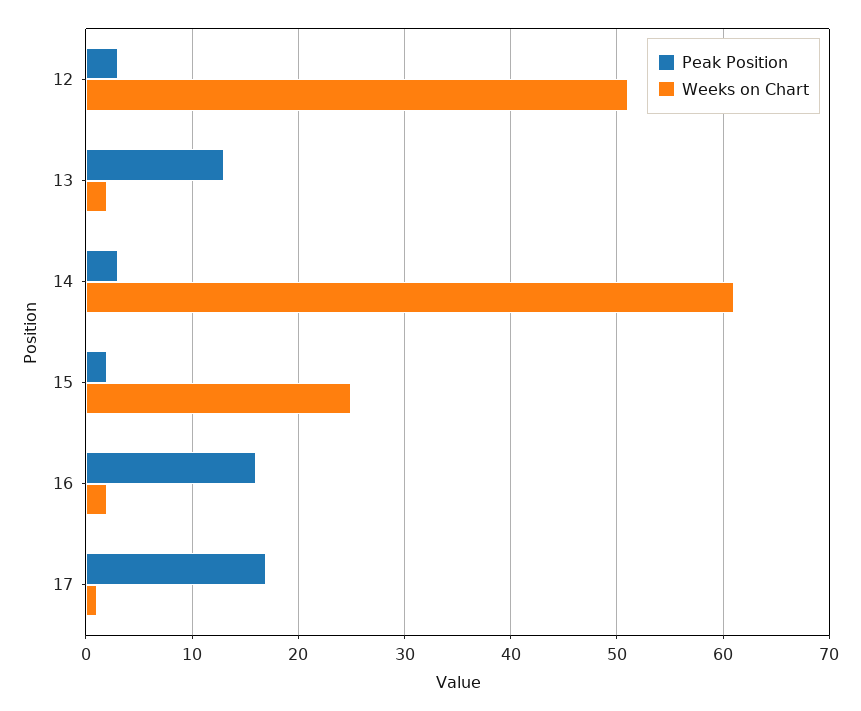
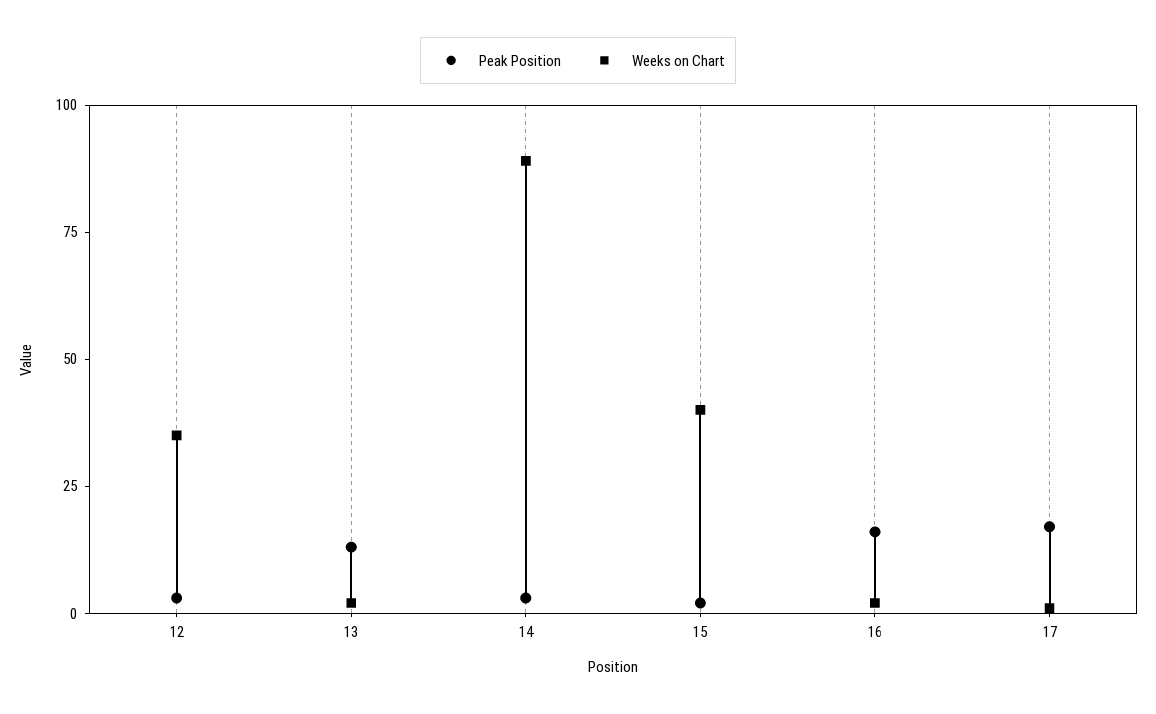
  {
    "Peak Position": {
      "12": 3,
      "13": 13,
      "14": 3,
      "15": 2,
      "16": 16,
      "17": 17
    },
    "Weeks on Chart": {
-     "12": 51,
+     "12": 35,
      "13": 2,
-     "14": 61,
+     "14": 90,
-     "15": 25,
+     "15": 40,
      "16": 2,
      "17": 1
    }
  }

